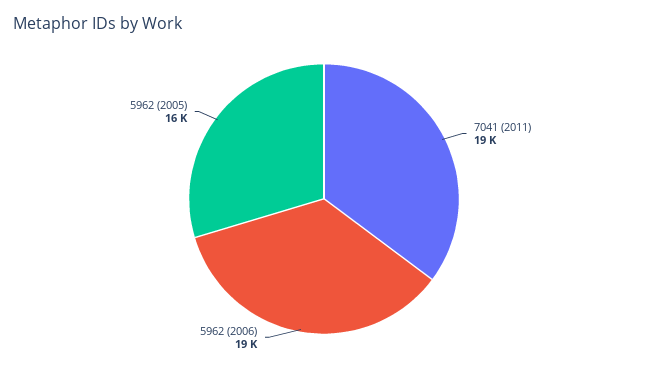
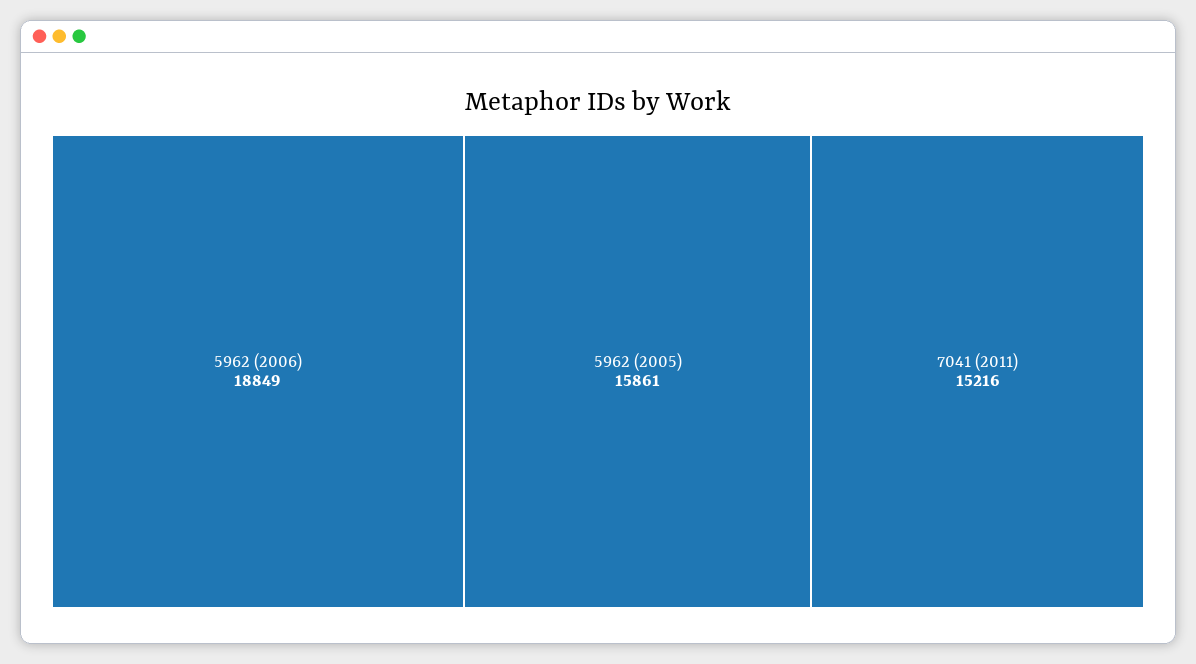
  {
-   "7041 (2011)": 19000,
+   "7041 (2011)": 15216,
    "5962 (2006)": 18849,
    "5962 (2005)": 15861
  }

